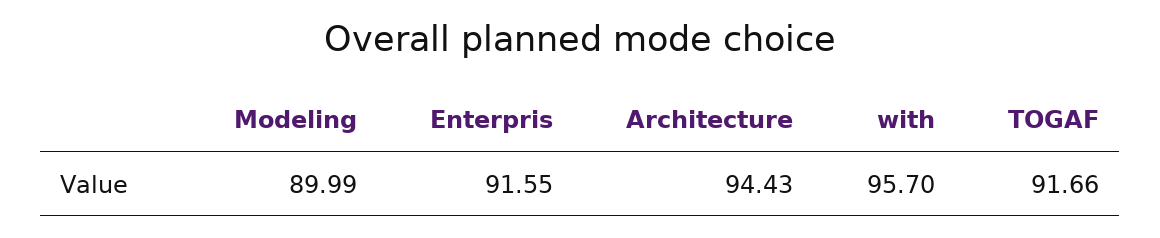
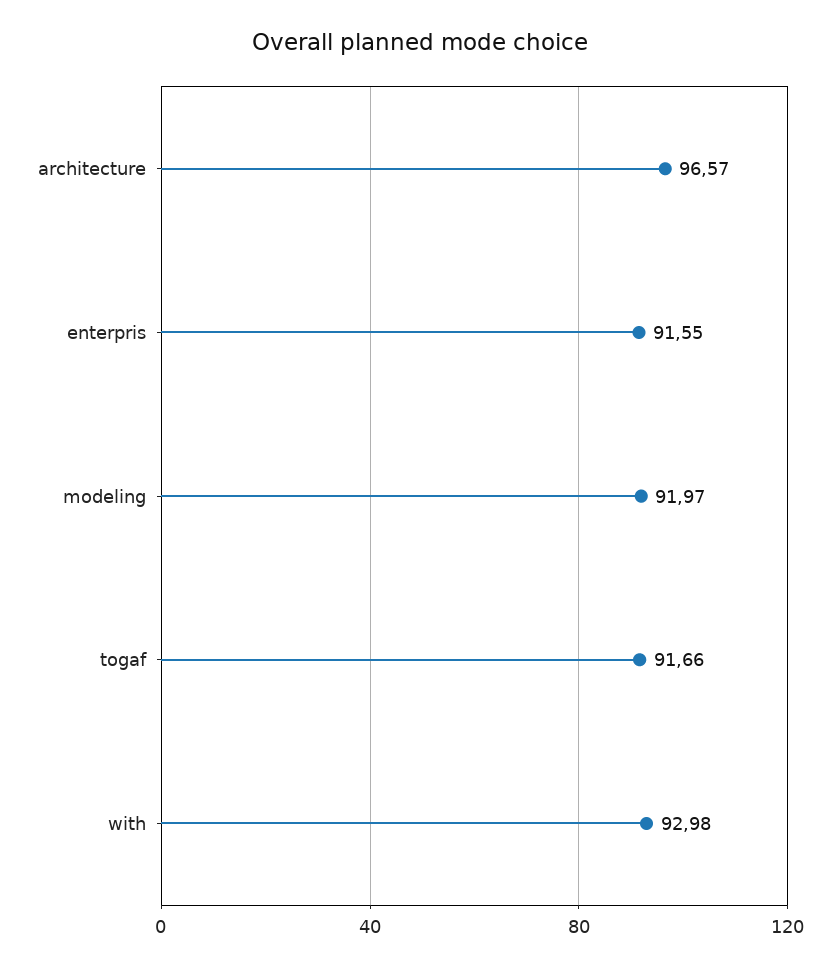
  {
-   "Modeling": 89.99,
+   "Modeling": 91.97,
    "Enterpris": 91.55,
-   "Architecture": 94.43,
+   "Architecture": 96.57,
-   "with": 95.7,
+   "with": 92.98,
    "TOGAF": 91.66
  }

